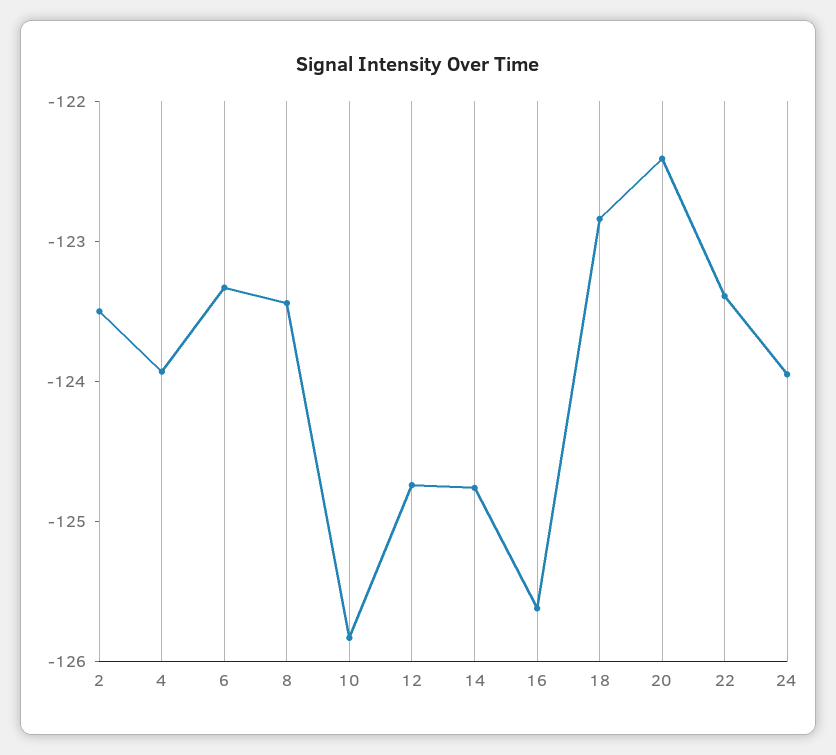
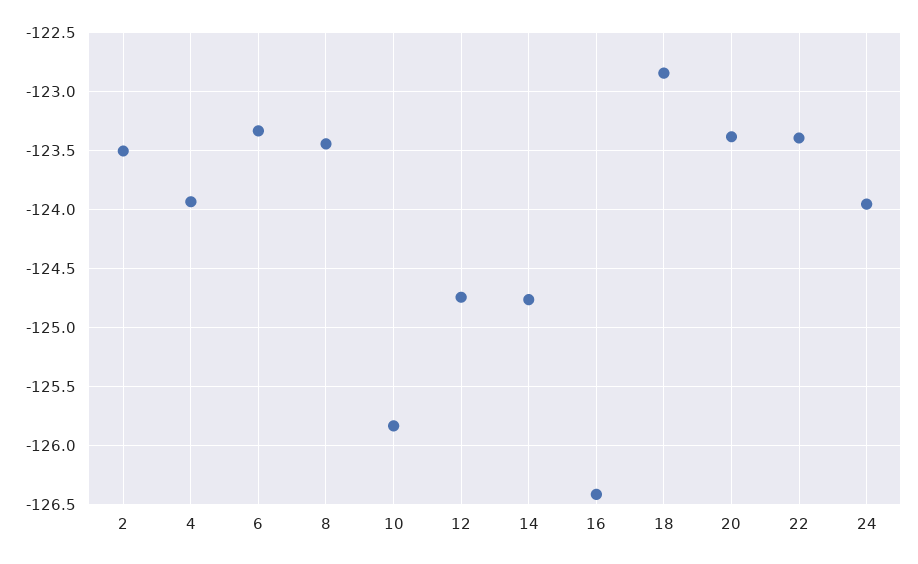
  {
    "2": -123.5,
    "4": -123.9,
    "6": -123.3,
    "8": -123.4,
    "10": -125.8,
    "12": -124.7,
    "14": -124.8,
-   "16": -125.6,
+   "16": -126.4,
    "18": -122.8,
-   "20": -122.4,
+   "20": -123.4,
    "22": -123.4,
    "24": -124
  }

